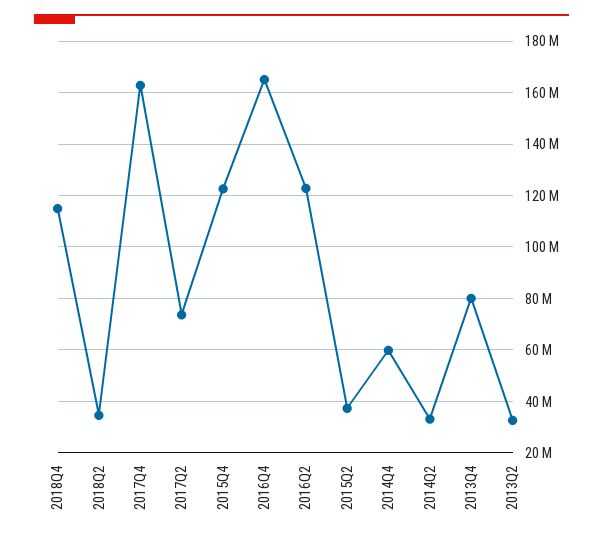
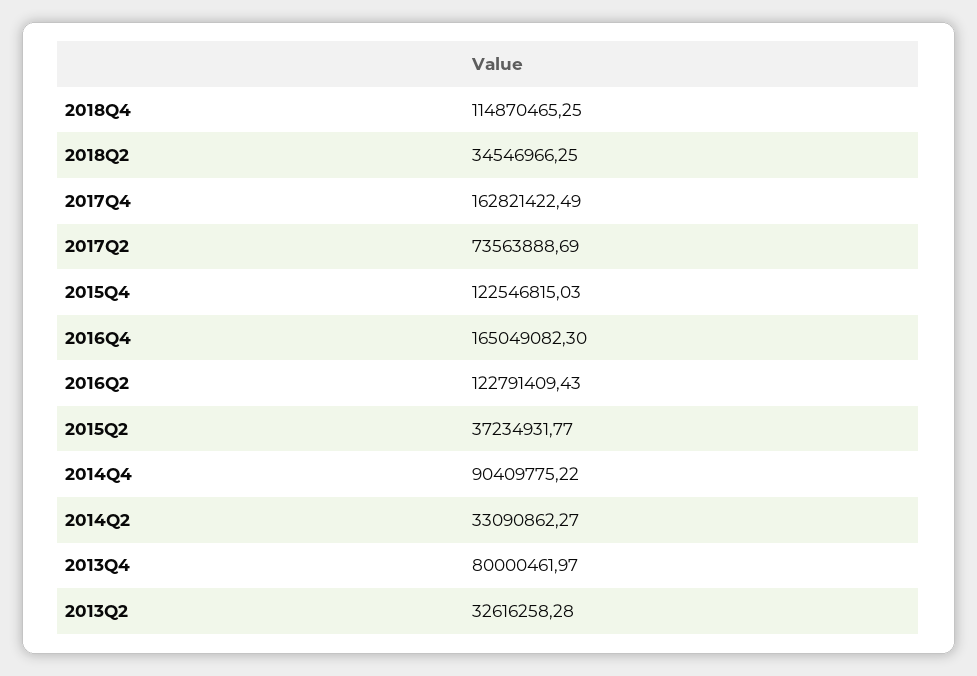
  {
    "2018Q4": 114870465.25,
    "2018Q2": 34546966.25,
    "2017Q4": 162821422.49,
    "2017Q2": 73563888.69,
    "2015Q4": 122546815.03,
    "2016Q4": 165049082.3,
    "2016Q2": 122791409.43,
    "2015Q2": 37234931.77,
-   "2014Q4": 60000000,
+   "2014Q4": 90409775.22,
    "2014Q2": 33090862.27,
    "2013Q4": 80000461.97,
    "2013Q2": 32616258.28
  }

